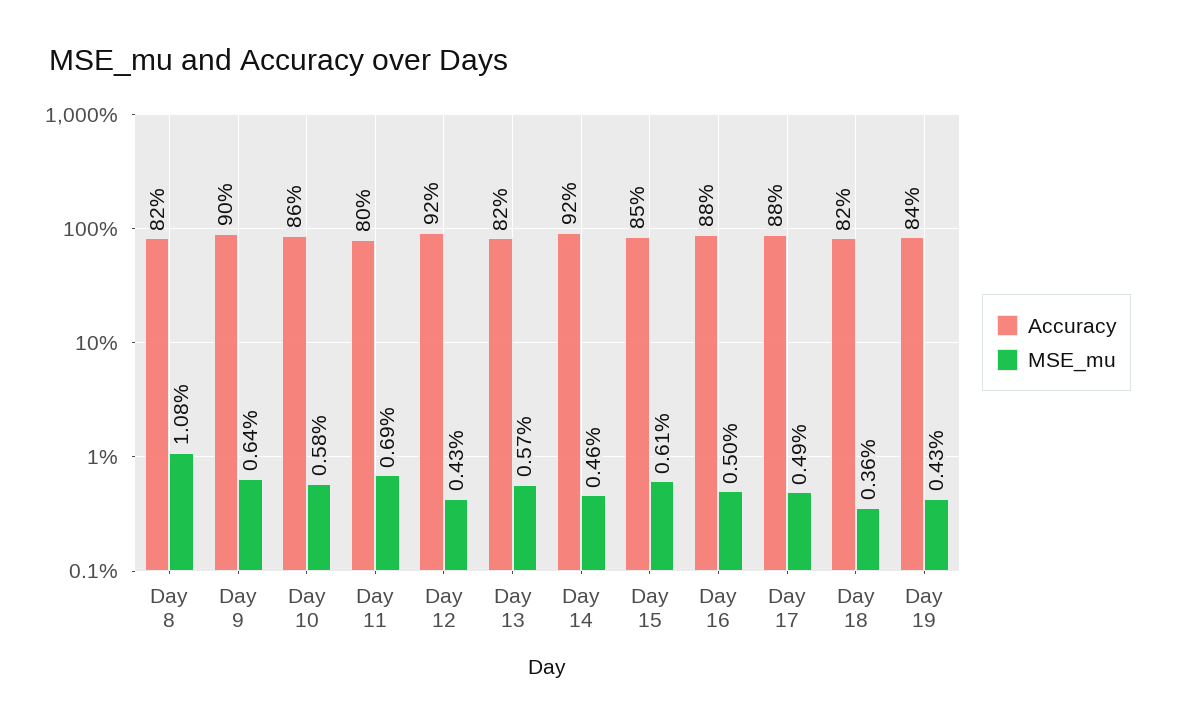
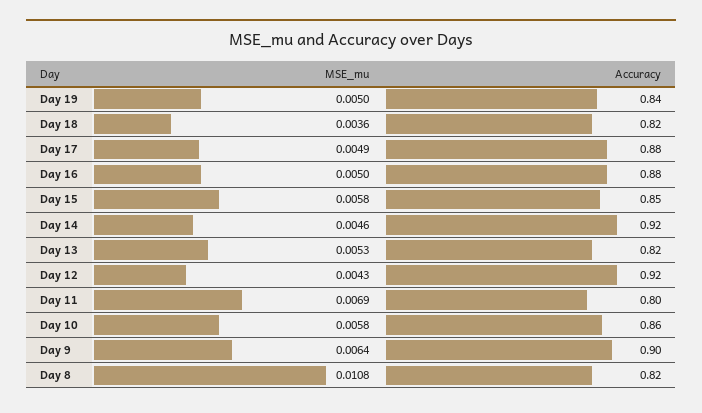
  {
    "Accuracy": {
      "Day 8": 0.82,
      "Day 9": 0.9,
      "Day 10": 0.86,
      "Day 11": 0.8,
      "Day 12": 0.92,
      "Day 13": 0.82,
      "Day 14": 0.92,
      "Day 15": 0.85,
      "Day 16": 0.88,
      "Day 17": 0.88,
      "Day 18": 0.82,
      "Day 19": 0.84
    },
    "MSE_mu": {
      "Day 8": 0.0108,
      "Day 9": 0.0064,
      "Day 10": 0.0058,
      "Day 11": 0.0069,
      "Day 12": 0.0043,
-     "Day 13": 0.0057,
+     "Day 13": 0.0053,
      "Day 14": 0.0046,
-     "Day 15": 0.0061,
+     "Day 15": 0.0058,
      "Day 16": 0.005,
      "Day 17": 0.0049,
      "Day 18": 0.0036,
-     "Day 19": 0.0043
+     "Day 19": 0.005
    }
  }

